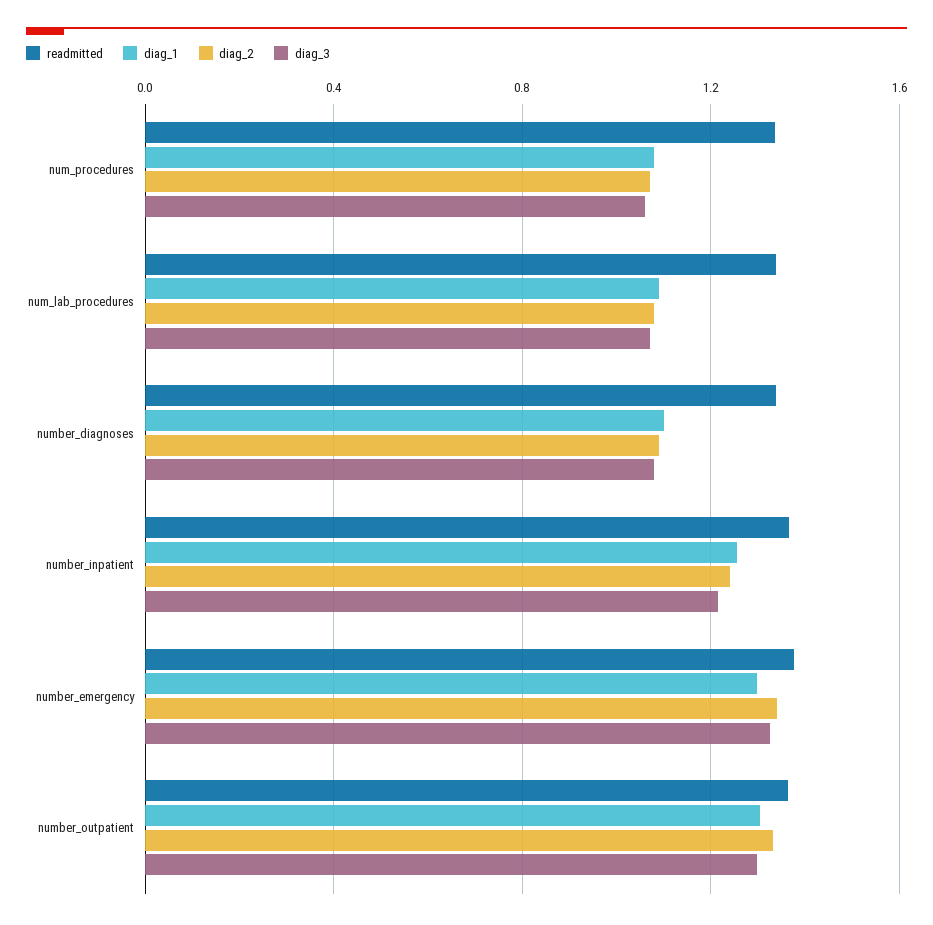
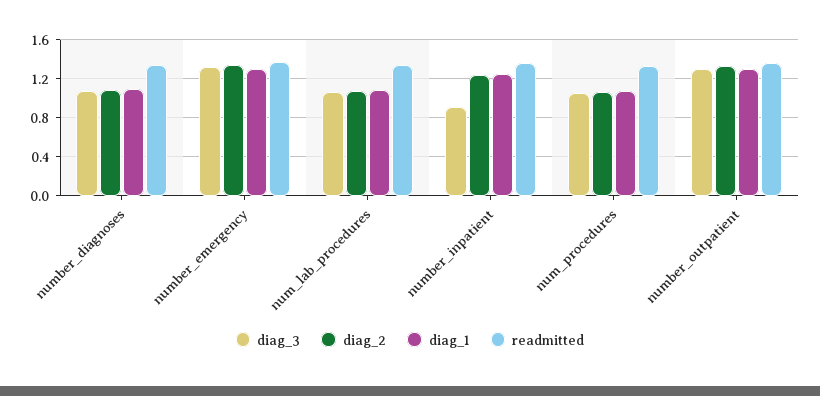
  {
    "readmitted": {
      "num_procedures": 1.35,
      "num_lab_procedures": 1.35,
      "number_diagnoses": 1.35,
      "number_inpatient": 1.35,
      "number_emergency": 1.4,
      "number_outpatient": 1.35
    },
    "diag_1": {
      "num_procedures": 1.1,
      "num_lab_procedures": 1.1,
      "number_diagnoses": 1.1,
      "number_inpatient": 1.25,
      "number_emergency": 1.3,
      "number_outpatient": 1.3
    },
    "diag_2": {
      "num_procedures": 1.05,
      "num_lab_procedures": 1.1,
      "number_diagnoses": 1.1,
      "number_inpatient": 1.25,
      "number_emergency": 1.35,
      "number_outpatient": 1.35
    },
    "diag_3": {
      "num_procedures": 1.05,
      "num_lab_procedures": 1.05,
      "number_diagnoses": 1.1,
-     "number_inpatient": 1.2,
+     "number_inpatient": 0.9,
      "number_emergency": 1.35,
      "number_outpatient": 1.3
    }
  }

